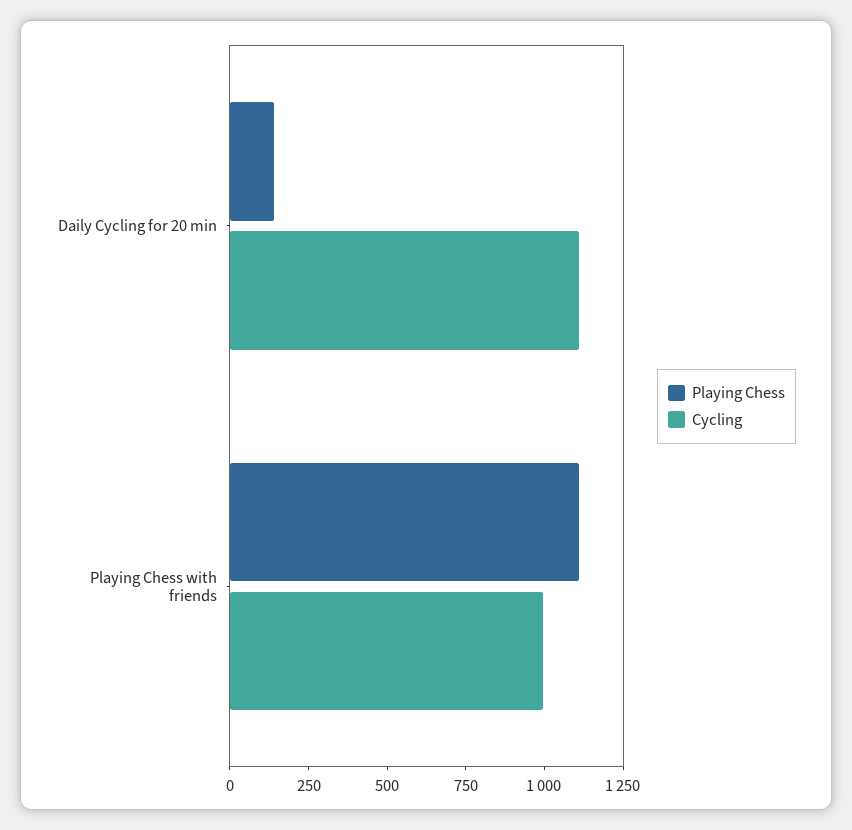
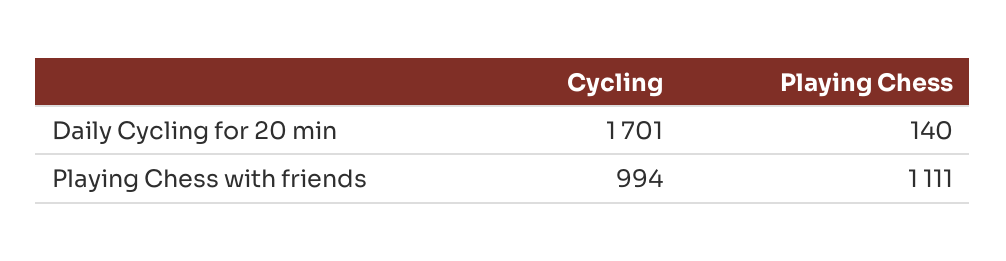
  {
    "Playing Chess": {
      "Daily Cycling for 20 min": 140,
      "Playing Chess with friends": 1111
    },
    "Cycling": {
-     "Daily Cycling for 20 min": 1100,
+     "Daily Cycling for 20 min": 1701,
      "Playing Chess with friends": 994
    }
  }

